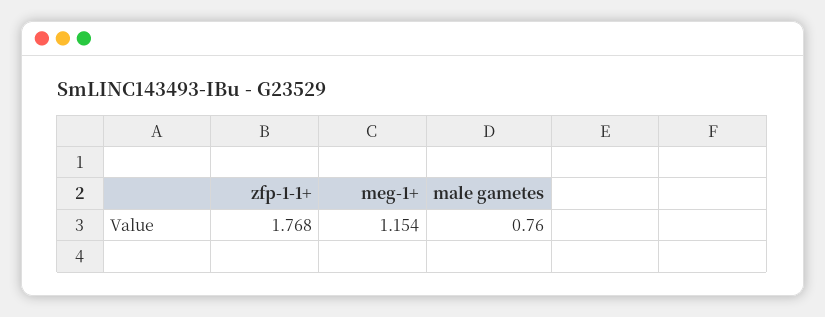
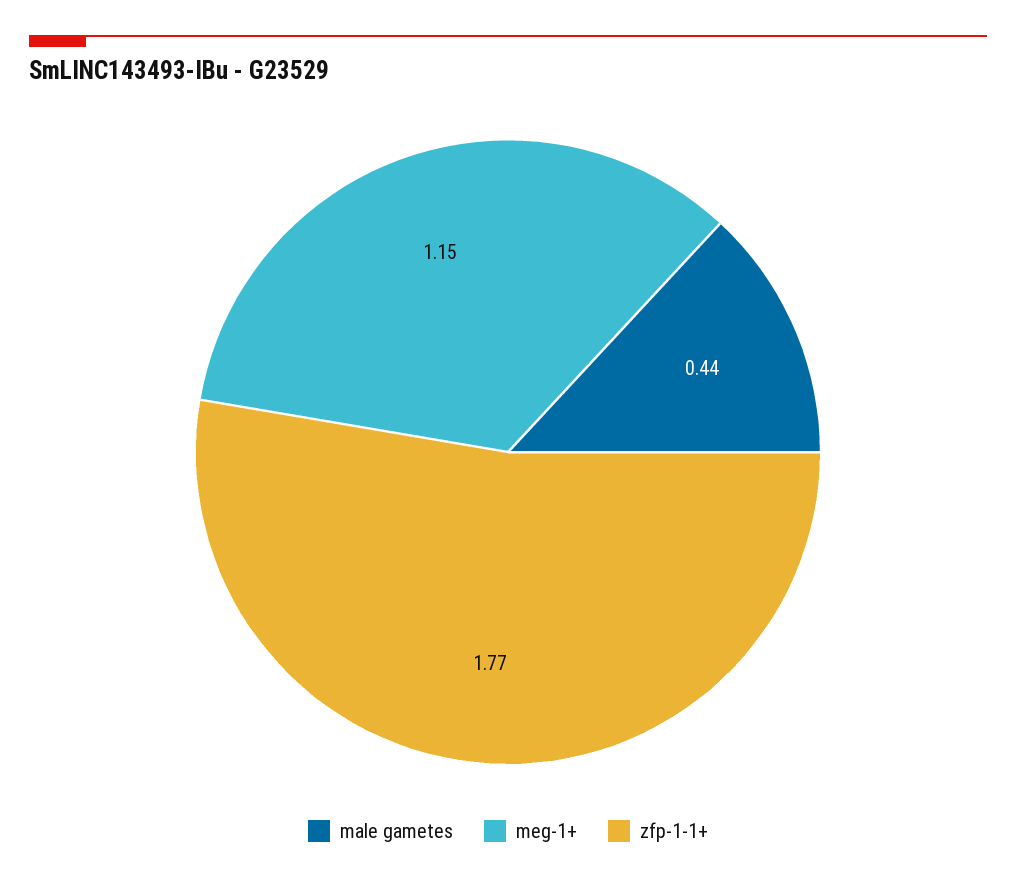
  {
    "zfp-1-1+": 1.768,
    "meg-1+": 1.154,
-   "male gametes": 0.76
+   "male gametes": 0.44
  }

